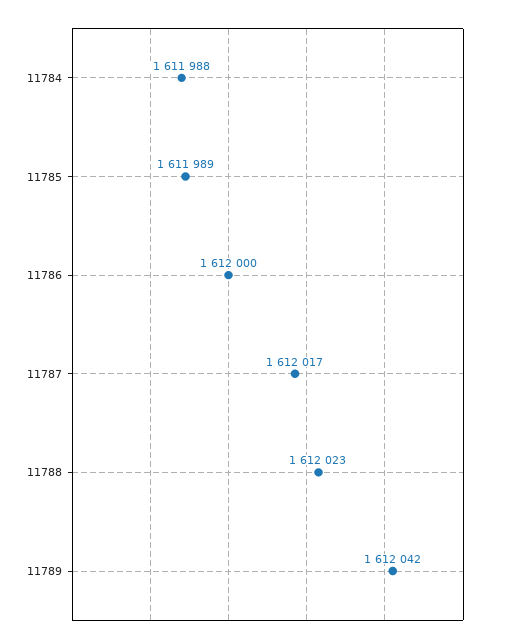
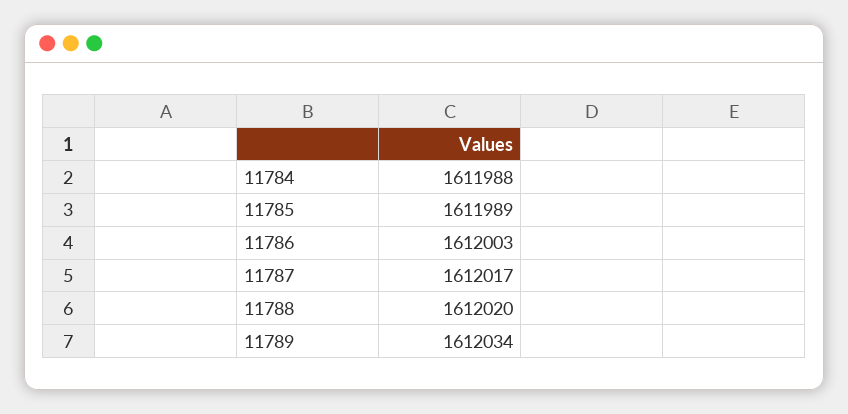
  {
    "11784": 1611988,
    "11785": 1611989,
-   "11786": 1612000,
+   "11786": 1612003,
    "11787": 1612017,
-   "11788": 1612023,
+   "11788": 1612020,
-   "11789": 1612042
+   "11789": 1612034
  }

